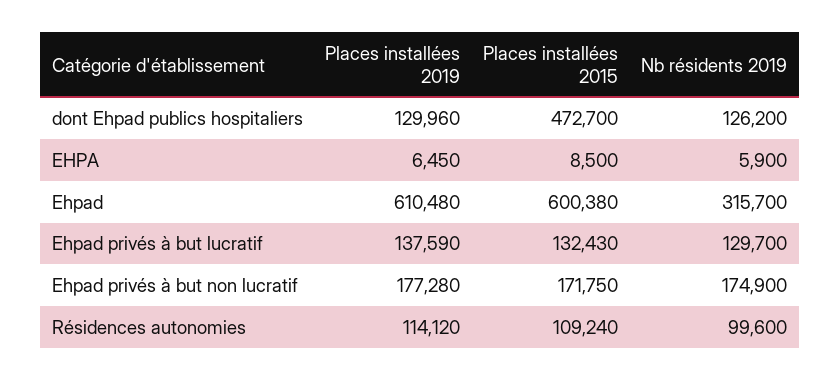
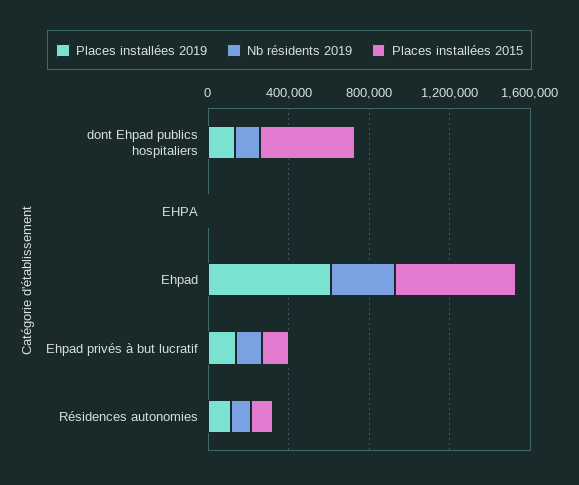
  {
    "Places installées 2019": {
      "dont Ehpad publics hospitaliers": 129960,
      "EHPA": 6450,
      "Ehpad": 610480,
      "Ehpad privés à but lucratif": 137590,
-     "Ehpad privés à but non lucratif": 177280,
      "Résidences autonomies": 114120
    },
    "Places installées 2015": {
      "dont Ehpad publics hospitaliers": 472700,
      "EHPA": 8500,
      "Ehpad": 600380,
      "Ehpad privés à but lucratif": 132430,
-     "Ehpad privés à but non lucratif": 171750,
      "Résidences autonomies": 109240
    },
    "Nb résidents 2019": {
      "dont Ehpad publics hospitaliers": 126200,
      "EHPA": 5900,
      "Ehpad": 315700,
      "Ehpad privés à but lucratif": 129700,
-     "Ehpad privés à but non lucratif": 174900,
      "Résidences autonomies": 99600
    }
  }

